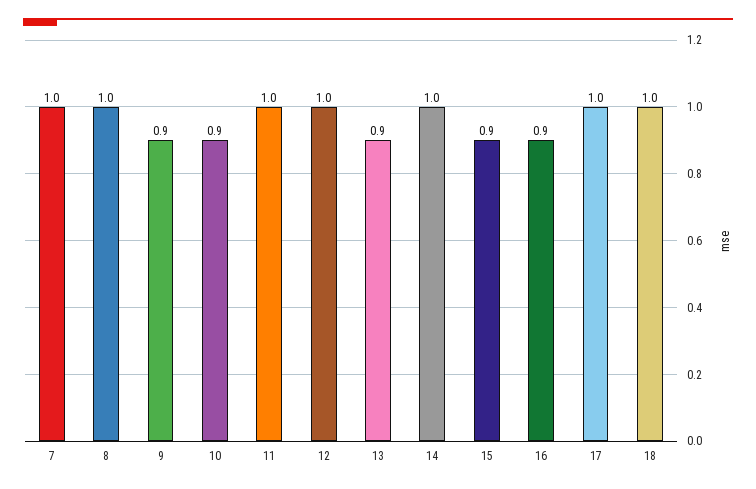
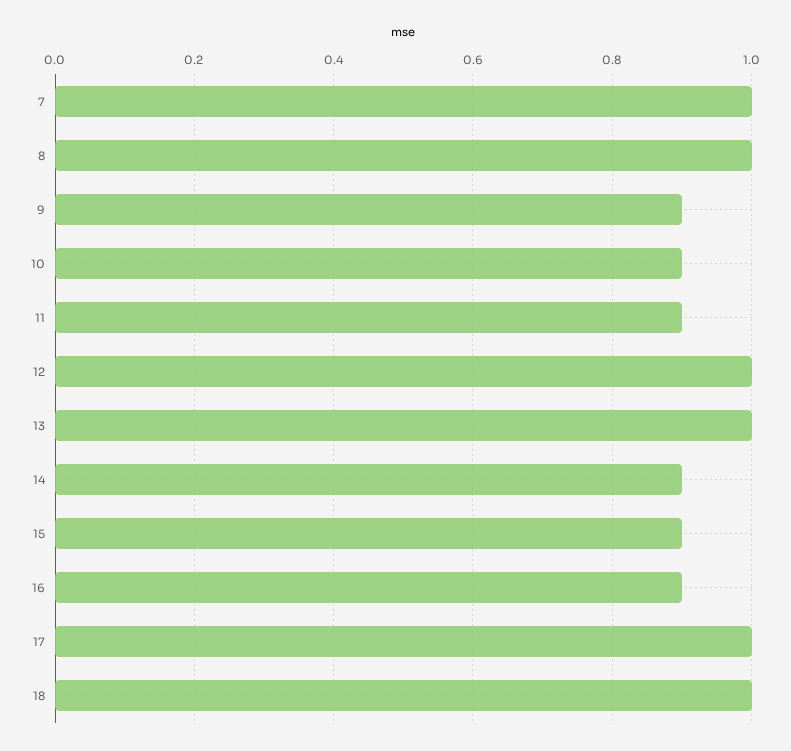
  {
    "7": 1,
    "8": 1,
    "9": 0.9,
    "10": 0.9,
-   "11": 1,
+   "11": 0.9,
    "12": 1,
-   "13": 0.9,
+   "13": 1,
-   "14": 1,
+   "14": 0.9,
    "15": 0.9,
    "16": 0.9,
    "17": 1,
    "18": 1
  }

